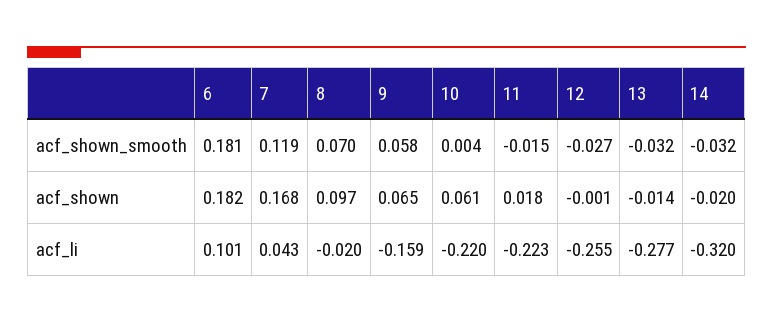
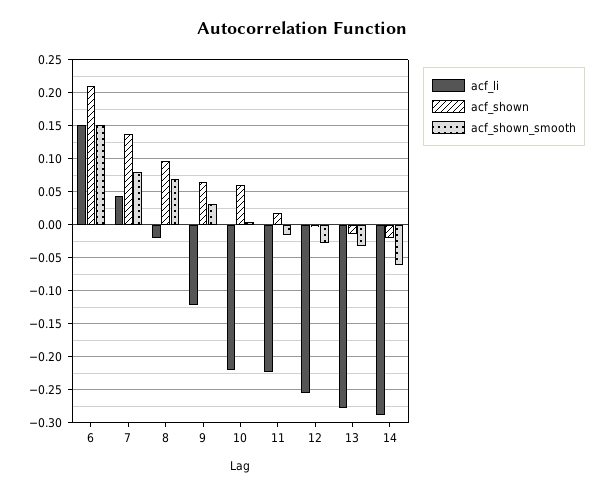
  {
    "acf_shown_smooth": {
-     "6": 0.181,
+     "6": 0.15,
-     "7": 0.119,
+     "7": 0.08,
      "8": 0.07,
-     "9": 0.058,
+     "9": 0.03,
      "10": 0.004,
      "11": -0.015,
      "12": -0.027,
      "13": -0.032,
-     "14": -0.032
+     "14": -0.06
    },
    "acf_shown": {
-     "6": 0.182,
+     "6": 0.21,
-     "7": 0.168,
+     "7": 0.14,
      "8": 0.097,
      "9": 0.065,
      "10": 0.061,
      "11": 0.018,
      "12": -0.001,
      "13": -0.014,
      "14": -0.02
    },
    "acf_li": {
-     "6": 0.101,
+     "6": 0.15,
      "7": 0.043,
      "8": -0.02,
-     "9": -0.159,
+     "9": -0.12,
      "10": -0.22,
      "11": -0.223,
      "12": -0.255,
      "13": -0.277,
-     "14": -0.32
+     "14": -0.29
    }
  }

